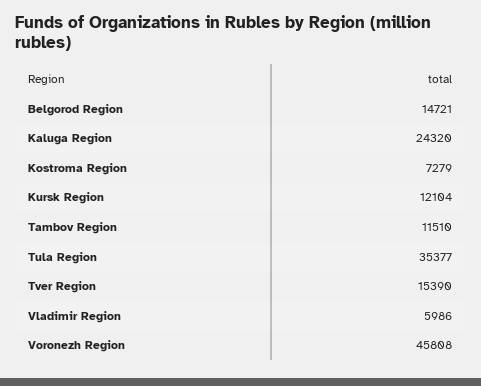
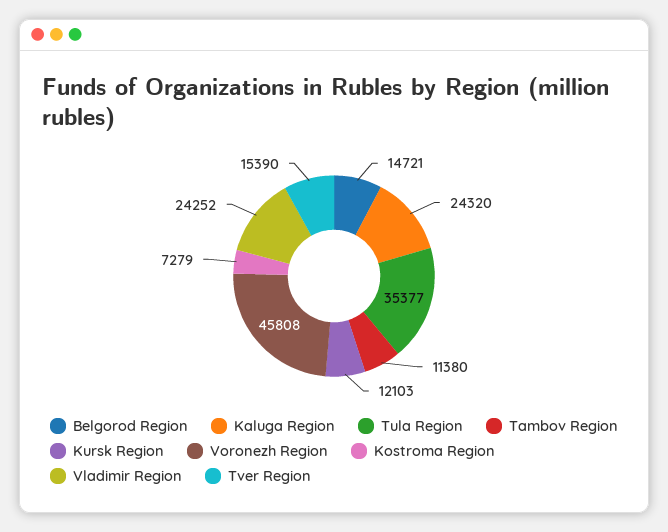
  {
    "Belgorod Region": 14721,
    "Kaluga Region": 24320,
    "Kostroma Region": 7279,
-   "Kursk Region": 12104,
+   "Kursk Region": 12103,
-   "Tambov Region": 11510,
+   "Tambov Region": 11380,
    "Tula Region": 35377,
    "Tver Region": 15390,
-   "Vladimir Region": 5986,
+   "Vladimir Region": 24252,
    "Voronezh Region": 45808
  }

